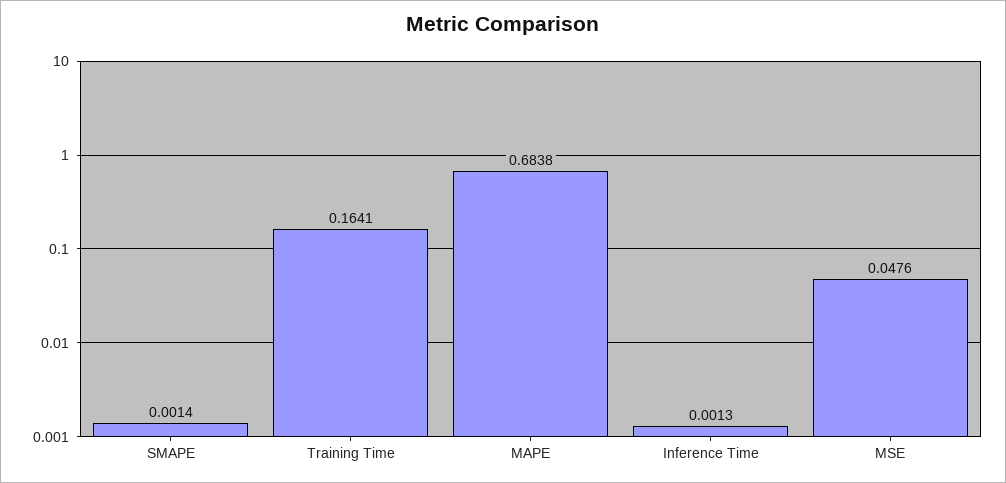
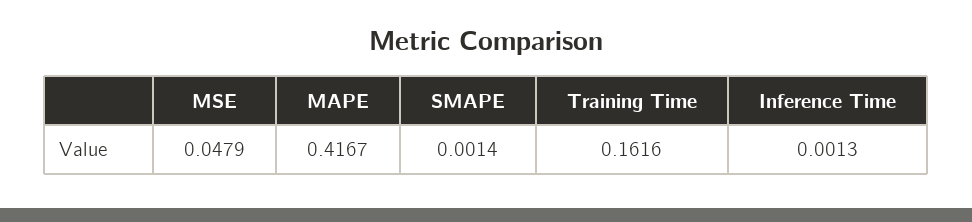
  {
    "SMAPE": 0.0014,
-   "Training Time": 0.1641,
+   "Training Time": 0.1616,
-   "MAPE": 0.6838,
+   "MAPE": 0.4167,
    "Inference Time": 0.0013,
-   "MSE": 0.0476
+   "MSE": 0.0479
  }

